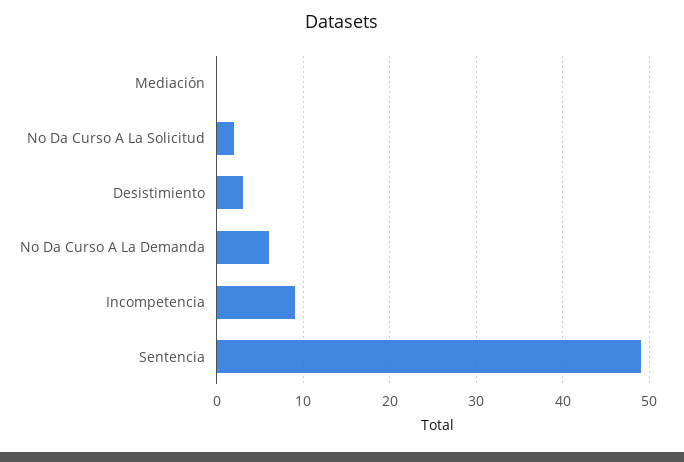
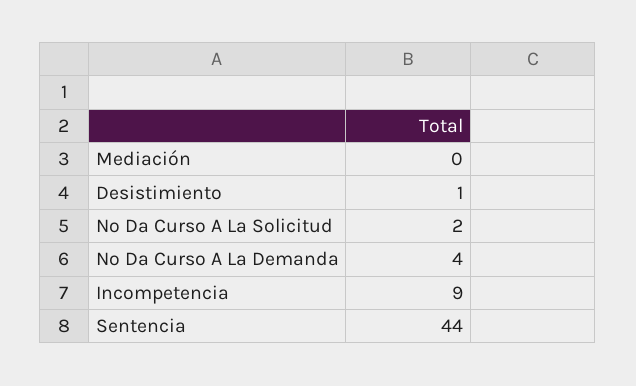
  {
    "Mediación": 0,
    "No Da Curso A La Solicitud": 2,
-   "Desistimiento": 3,
+   "Desistimiento": 1,
-   "No Da Curso A La Demanda": 6,
+   "No Da Curso A La Demanda": 4,
    "Incompetencia": 9,
-   "Sentencia": 49
+   "Sentencia": 44
  }

